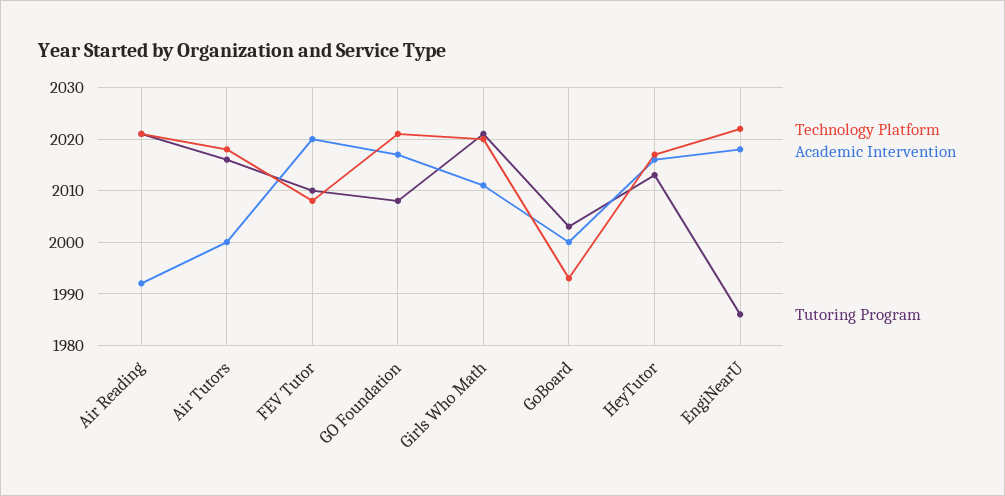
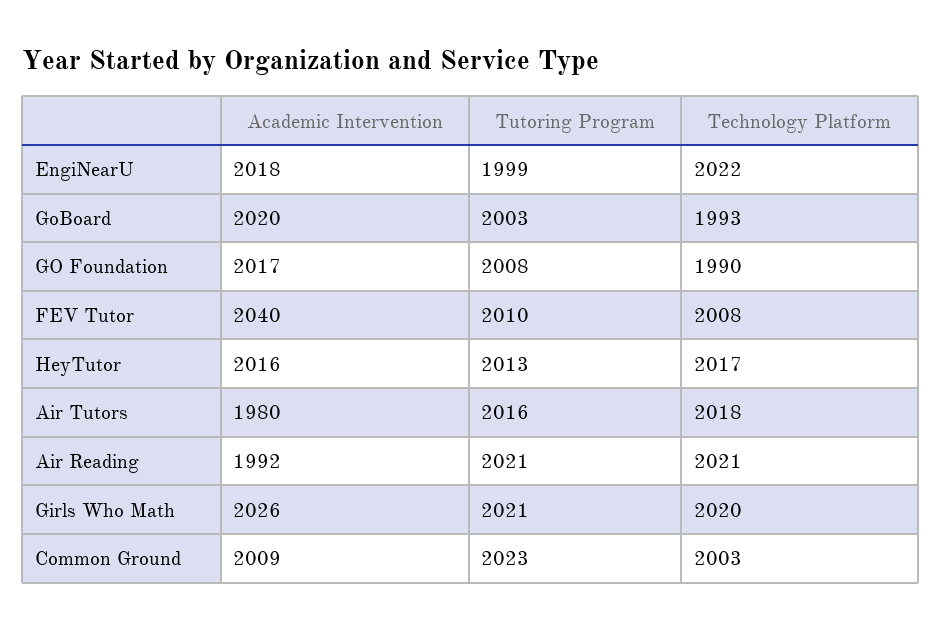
  {
    "Technology Platform": {
      "Air Reading": 2021,
      "Air Tutors": 2018,
      "FEV Tutor": 2008,
-     "GO Foundation": 2020,
+     "GO Foundation": 1990,
      "Girls Who Math": 2020,
      "GoBoard": 1993,
      "HeyTutor": 2017,
-     "EngiNearU": 2022
+     "EngiNearU": 2022,
+     "Common Ground": 2003
    },
    "Academic Intervention": {
      "Air Reading": 1992,
-     "Air Tutors": 2000,
+     "Air Tutors": 1980,
-     "FEV Tutor": 2020,
+     "FEV Tutor": 2040,
      "GO Foundation": 2017,
-     "Girls Who Math": 2010,
+     "Girls Who Math": 2026,
-     "GoBoard": 2000,
+     "GoBoard": 2020,
      "HeyTutor": 2016,
-     "EngiNearU": 2018
+     "EngiNearU": 2018,
+     "Common Ground": 2009
    },
    "Tutoring Program": {
      "Air Reading": 2021,
      "Air Tutors": 2016,
      "FEV Tutor": 2010,
      "GO Foundation": 2008,
      "Girls Who Math": 2021,
      "GoBoard": 2003,
      "HeyTutor": 2013,
-     "EngiNearU": 1985
+     "EngiNearU": 1999,
+     "Common Ground": 2023
    }
  }

